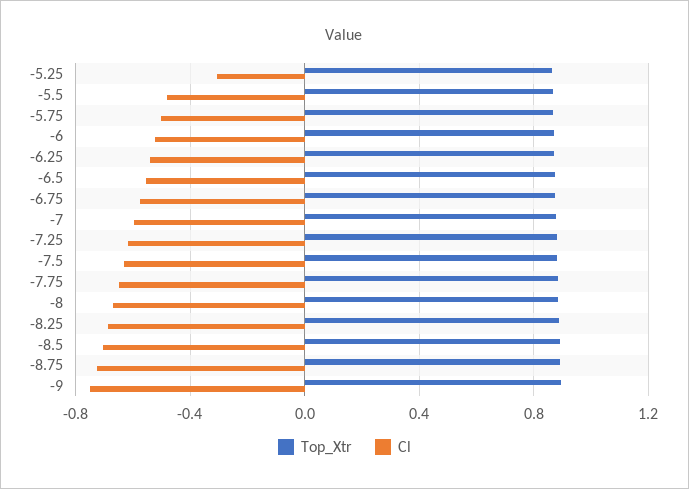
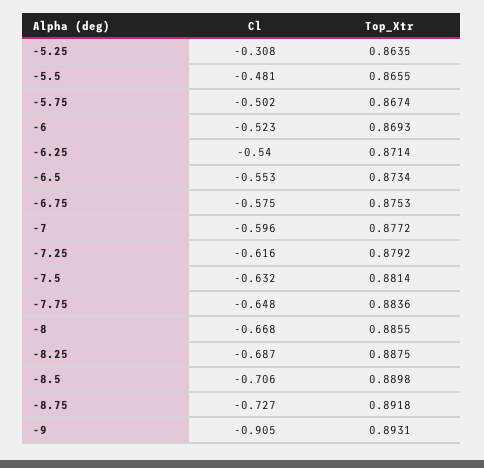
  {
    "Top_Xtr": {
      "-5.25": 0.8635,
      "-5.5": 0.8655,
      "-5.75": 0.8674,
      "-6": 0.8693,
      "-6.25": 0.8714,
      "-6.5": 0.8734,
      "-6.75": 0.8753,
      "-7": 0.8772,
      "-7.25": 0.8792,
      "-7.5": 0.8814,
      "-7.75": 0.8836,
      "-8": 0.8855,
      "-8.25": 0.8875,
      "-8.5": 0.8898,
      "-8.75": 0.8918,
      "-9": 0.8931
    },
    "Cl": {
      "-5.25": -0.308,
      "-5.5": -0.481,
      "-5.75": -0.502,
      "-6": -0.523,
      "-6.25": -0.54,
      "-6.5": -0.553,
      "-6.75": -0.575,
      "-7": -0.596,
      "-7.25": -0.616,
      "-7.5": -0.632,
      "-7.75": -0.648,
      "-8": -0.668,
      "-8.25": -0.687,
      "-8.5": -0.706,
      "-8.75": -0.727,
-     "-9": -0.75
+     "-9": -0.905
    }
  }

